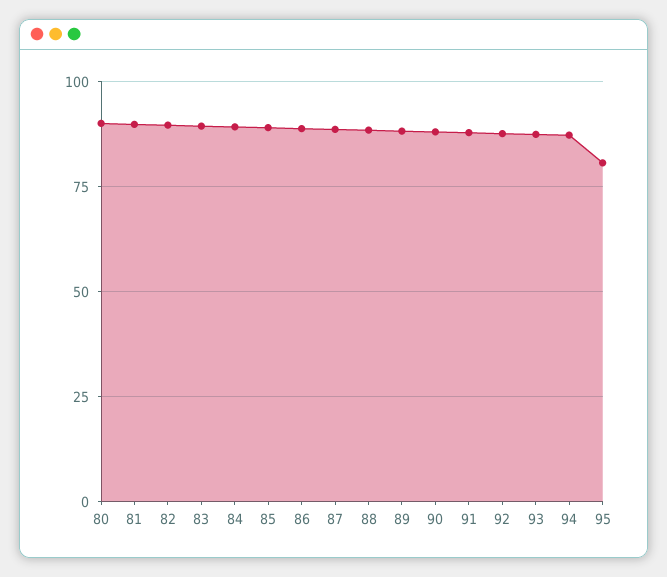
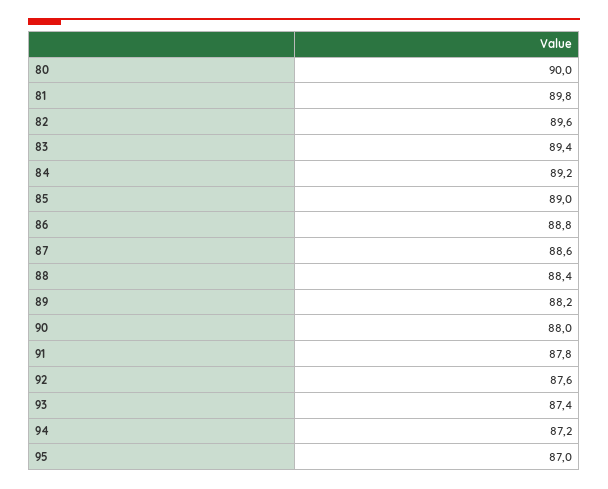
  {
    "80": 90,
    "81": 89.8,
    "82": 89.6,
    "83": 89.4,
    "84": 89.2,
    "85": 89,
    "86": 88.8,
    "87": 88.6,
    "88": 88.4,
    "89": 88.2,
    "90": 88,
    "91": 87.8,
    "92": 87.6,
    "93": 87.4,
    "94": 87.2,
-   "95": 80
+   "95": 87
  }

